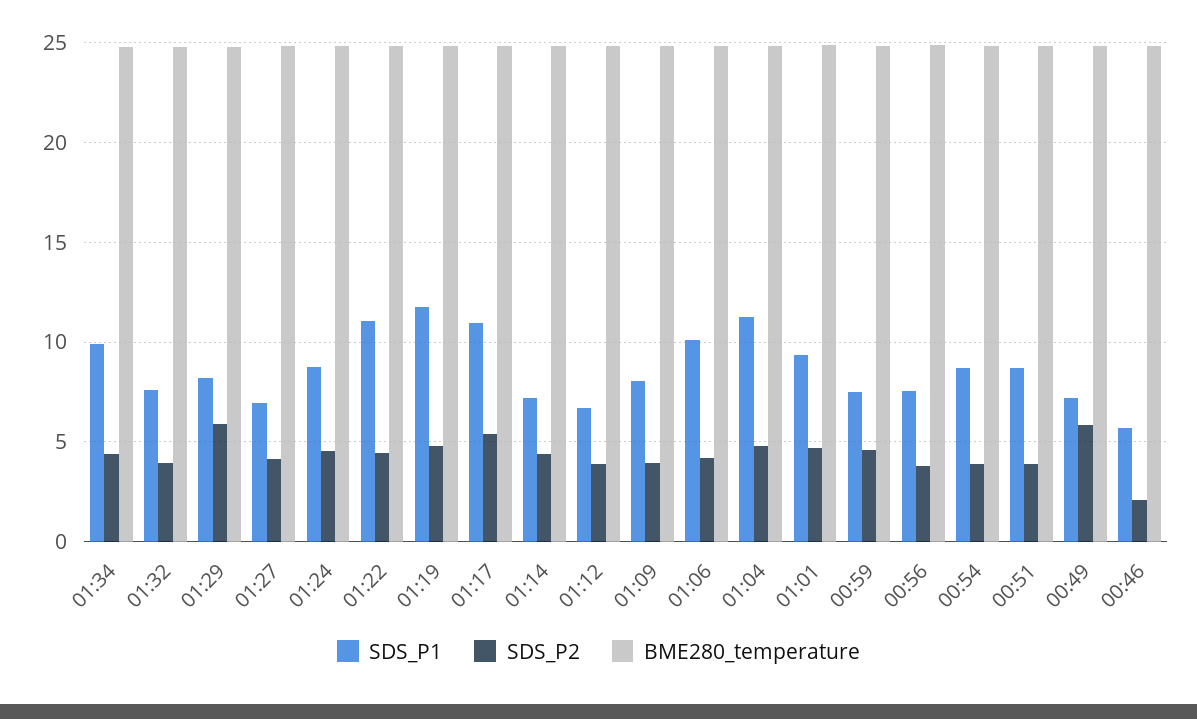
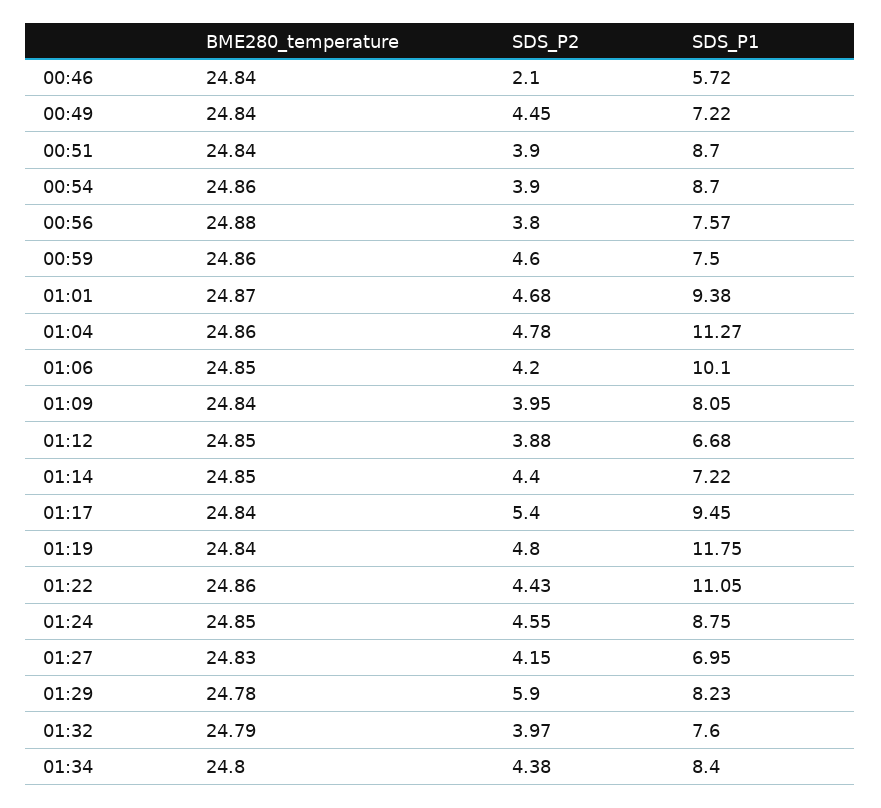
  {
    "SDS_P1": {
-     "01:34": 10,
+     "01:34": 8.4,
      "01:32": 7.6,
      "01:29": 8.23,
      "01:27": 6.95,
      "01:24": 8.75,
      "01:22": 11.05,
      "01:19": 11.75,
-     "01:17": 11,
+     "01:17": 9.45,
      "01:14": 7.22,
      "01:12": 6.68,
      "01:09": 8.05,
      "01:06": 10.1,
      "01:04": 11.27,
      "01:01": 9.38,
      "00:59": 7.5,
      "00:56": 7.57,
      "00:54": 8.7,
      "00:51": 8.7,
      "00:49": 7.22,
      "00:46": 5.72
    },
    "SDS_P2": {
      "01:34": 4.38,
      "01:32": 3.97,
      "01:29": 5.9,
      "01:27": 4.15,
      "01:24": 4.55,
      "01:22": 4.43,
      "01:19": 4.8,
      "01:17": 5.4,
      "01:14": 4.4,
      "01:12": 3.88,
      "01:09": 3.95,
      "01:06": 4.2,
      "01:04": 4.78,
      "01:01": 4.68,
      "00:59": 4.6,
      "00:56": 3.8,
      "00:54": 3.9,
      "00:51": 3.9,
-     "00:49": 6,
+     "00:49": 4.45,
      "00:46": 2.1
    },
    "BME280_temperature": {
      "01:34": 24.8,
      "01:32": 24.79,
      "01:29": 24.78,
      "01:27": 24.83,
      "01:24": 24.85,
      "01:22": 24.86,
      "01:19": 24.84,
      "01:17": 24.84,
      "01:14": 24.85,
      "01:12": 24.85,
      "01:09": 24.84,
      "01:06": 24.85,
      "01:04": 24.86,
      "01:01": 24.87,
      "00:59": 24.86,
      "00:56": 24.88,
      "00:54": 24.86,
      "00:51": 24.84,
      "00:49": 24.84,
      "00:46": 24.84
    }
  }

